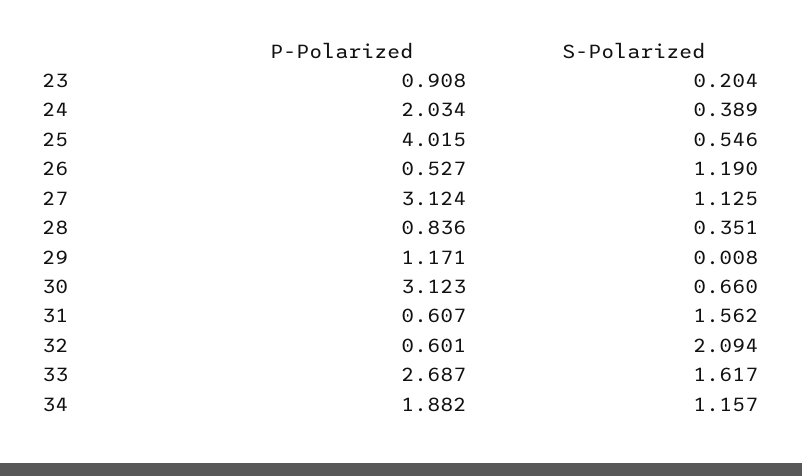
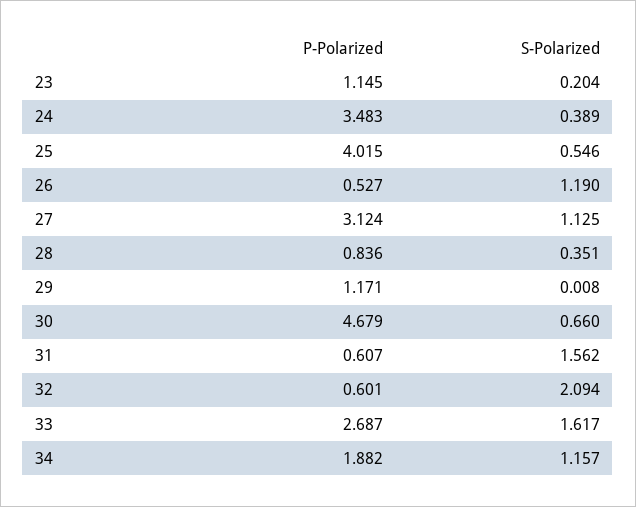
  {
    "P-Polarized": {
-     "23": 0.908,
+     "23": 1.145,
-     "24": 2.034,
+     "24": 3.483,
      "25": 4.015,
      "26": 0.527,
      "27": 3.124,
      "28": 0.836,
      "29": 1.171,
-     "30": 3.123,
+     "30": 4.679,
      "31": 0.607,
      "32": 0.601,
      "33": 2.687,
      "34": 1.882
    },
    "S-Polarized": {
      "23": 0.204,
      "24": 0.389,
      "25": 0.546,
      "26": 1.19,
      "27": 1.125,
      "28": 0.351,
      "29": 0.008,
      "30": 0.66,
      "31": 1.562,
      "32": 2.094,
      "33": 1.617,
      "34": 1.157
    }
  }

